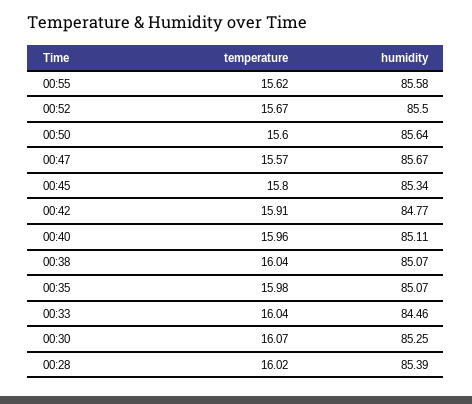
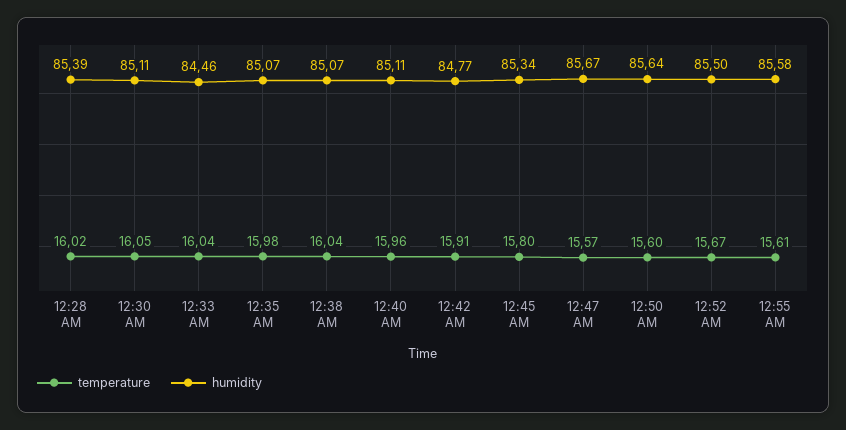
  {
    "temperature": {
-     "00:55": 15.62,
+     "00:55": 15.61,
      "00:52": 15.67,
      "00:50": 15.6,
      "00:47": 15.57,
      "00:45": 15.8,
      "00:42": 15.91,
      "00:40": 15.96,
      "00:38": 16.04,
      "00:35": 15.98,
      "00:33": 16.04,
-     "00:30": 16.07,
+     "00:30": 16.05,
      "00:28": 16.02
    },
    "humidity": {
      "00:55": 85.58,
      "00:52": 85.5,
      "00:50": 85.64,
      "00:47": 85.67,
      "00:45": 85.34,
      "00:42": 84.77,
      "00:40": 85.11,
      "00:38": 85.07,
      "00:35": 85.07,
      "00:33": 84.46,
-     "00:30": 85.25,
+     "00:30": 85.11,
      "00:28": 85.39
    }
  }

